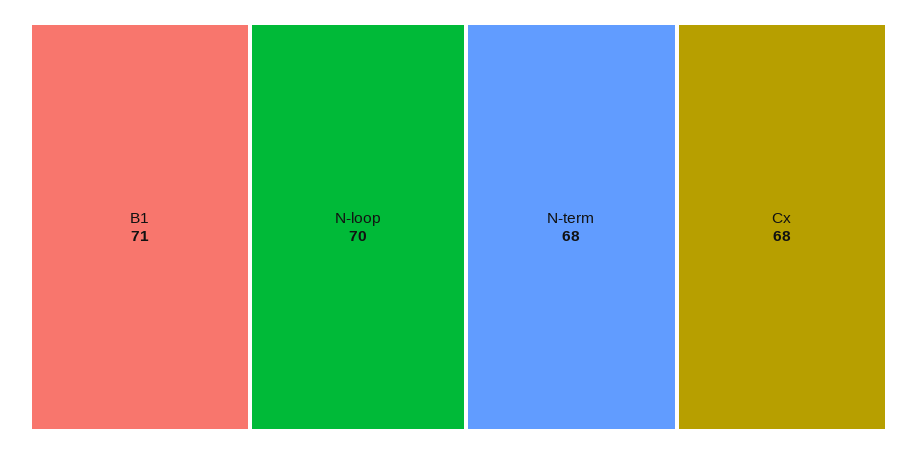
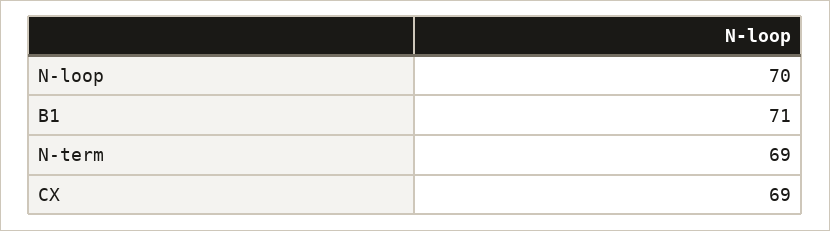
  {
    "B1": 71,
    "N-loop": 70,
-   "N-term": 68,
+   "N-term": 69,
-   "Cx": 68
+   "Cx": 69
  }

